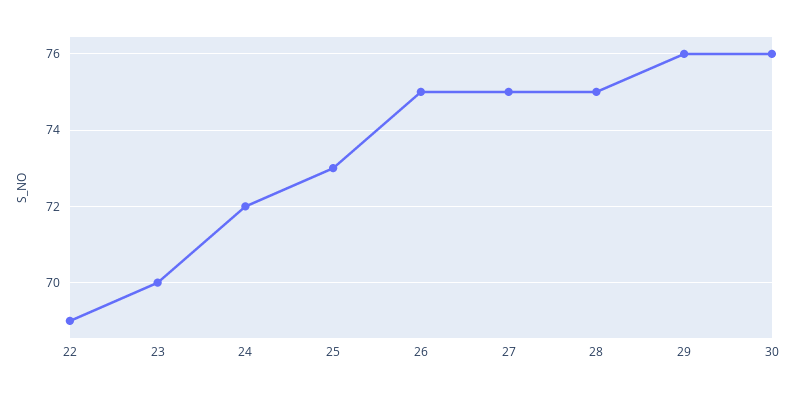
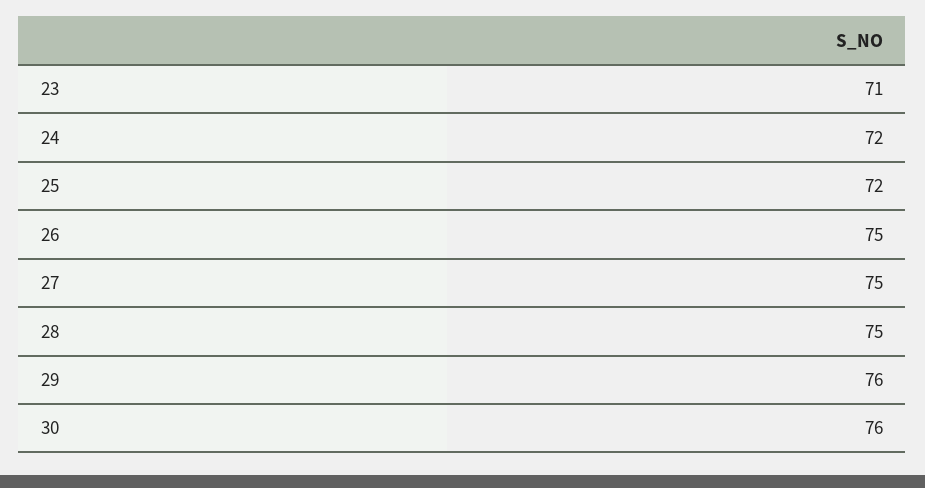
  {
-   "22": 69,
-   "23": 70,
+   "23": 71,
    "24": 72,
-   "25": 73,
+   "25": 72,
    "26": 75,
    "27": 75,
    "28": 75,
    "29": 76,
    "30": 76
  }

